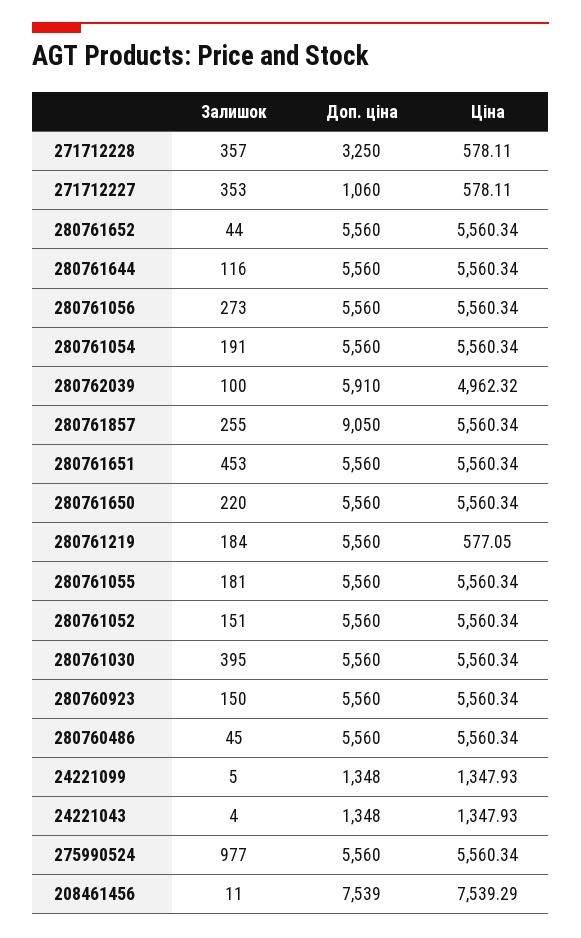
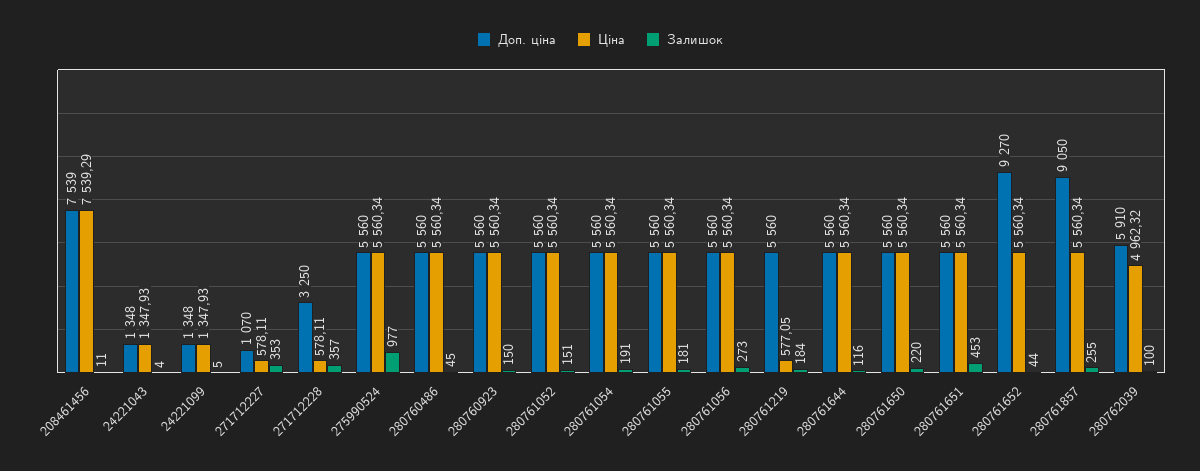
  {
    "Залишок": {
      "271712228": 357,
      "271712227": 353,
      "280761652": 44,
      "280761644": 116,
      "280761056": 273,
      "280761054": 191,
      "280762039": 100,
      "280761857": 255,
      "280761651": 453,
      "280761650": 220,
      "280761219": 184,
      "280761055": 181,
      "280761052": 151,
-     "280761030": 395,
      "280760923": 150,
      "280760486": 45,
      "24221099": 5,
      "24221043": 4,
      "275990524": 977,
      "208461456": 11
    },
    "Доп. ціна": {
      "271712228": 3250,
-     "271712227": 1060,
+     "271712227": 1070,
-     "280761652": 5560,
+     "280761652": 9270,
      "280761644": 5560,
      "280761056": 5560,
      "280761054": 5560,
      "280762039": 5910,
      "280761857": 9050,
      "280761651": 5560,
      "280761650": 5560,
      "280761219": 5560,
      "280761055": 5560,
      "280761052": 5560,
-     "280761030": 5560,
      "280760923": 5560,
      "280760486": 5560,
      "24221099": 1348,
      "24221043": 1348,
      "275990524": 5560,
      "208461456": 7539
    },
    "Ціна": {
      "271712228": 578.11,
      "271712227": 578.11,
      "280761652": 5560.34,
      "280761644": 5560.34,
      "280761056": 5560.34,
      "280761054": 5560.34,
      "280762039": 4962.32,
      "280761857": 5560.34,
      "280761651": 5560.34,
      "280761650": 5560.34,
      "280761219": 577.05,
      "280761055": 5560.34,
      "280761052": 5560.34,
-     "280761030": 5560.34,
      "280760923": 5560.34,
      "280760486": 5560.34,
      "24221099": 1347.93,
      "24221043": 1347.93,
      "275990524": 5560.34,
      "208461456": 7539.29
    }
  }

